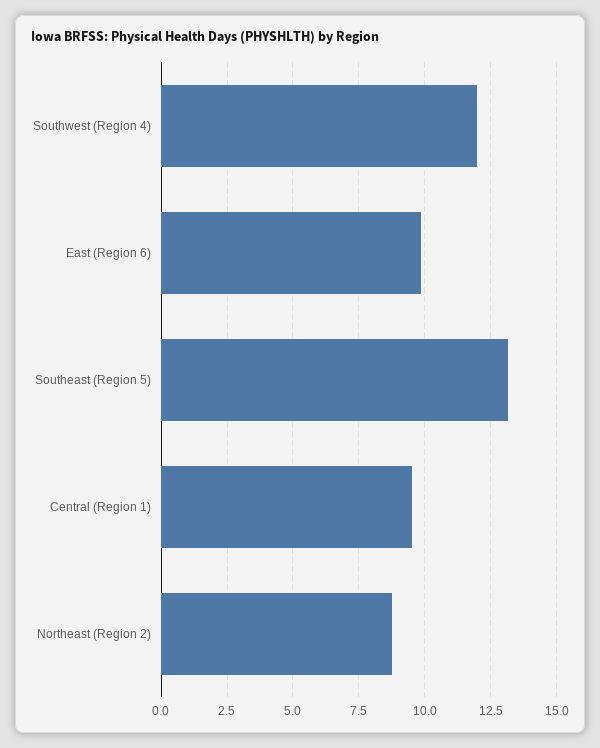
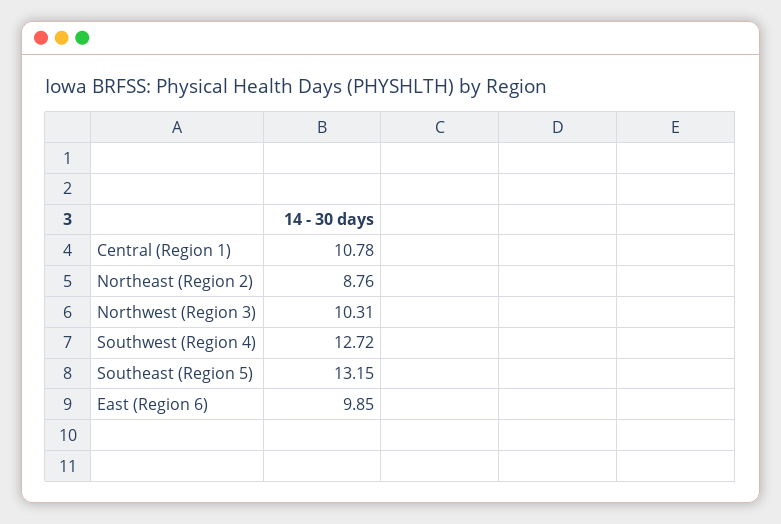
  {
-   "Southwest (Region 4)": 12,
+   "Southwest (Region 4)": 12.72,
    "East (Region 6)": 9.85,
    "Southeast (Region 5)": 13.15,
-   "Central (Region 1)": 9.5,
+   "Central (Region 1)": 10.78,
-   "Northeast (Region 2)": 8.76
+   "Northeast (Region 2)": 8.76,
+   "Northwest (Region 3)": 10.31
  }

